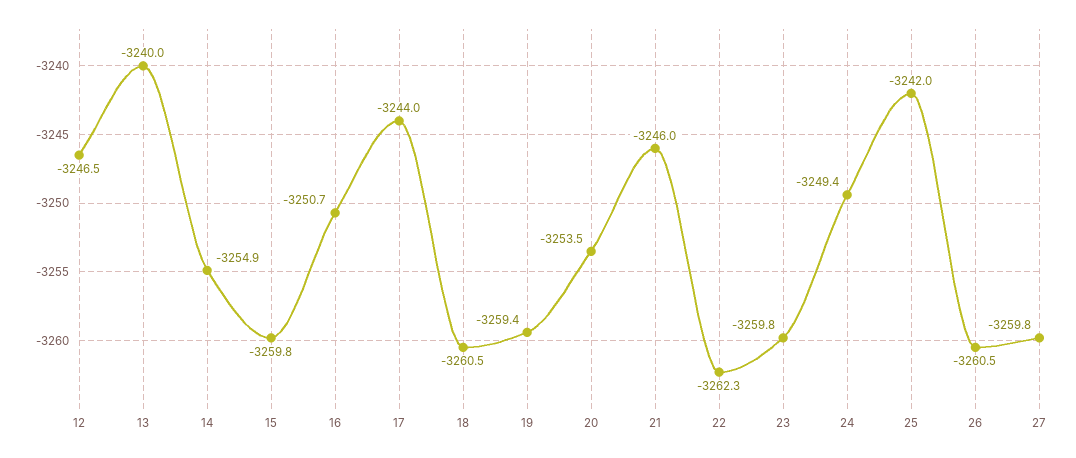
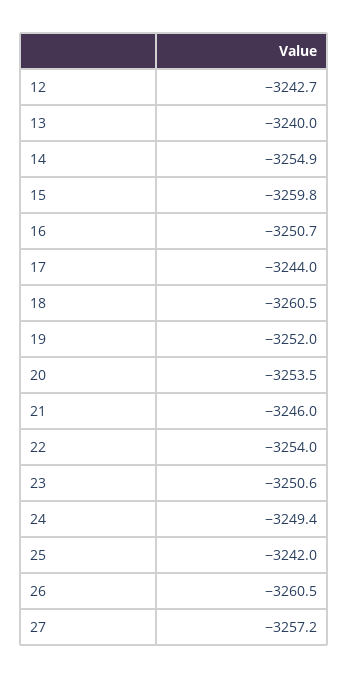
  {
-   "12": -3246.5,
+   "12": -3242.7,
    "13": -3240,
    "14": -3254.9,
    "15": -3259.8,
    "16": -3250.7,
    "17": -3244,
    "18": -3260.5,
-   "19": -3259.4,
+   "19": -3252,
    "20": -3253.5,
    "21": -3246,
-   "22": -3262.3,
+   "22": -3254,
-   "23": -3259.8,
+   "23": -3250.6,
    "24": -3249.4,
    "25": -3242,
    "26": -3260.5,
-   "27": -3259.8
+   "27": -3257.2
  }

